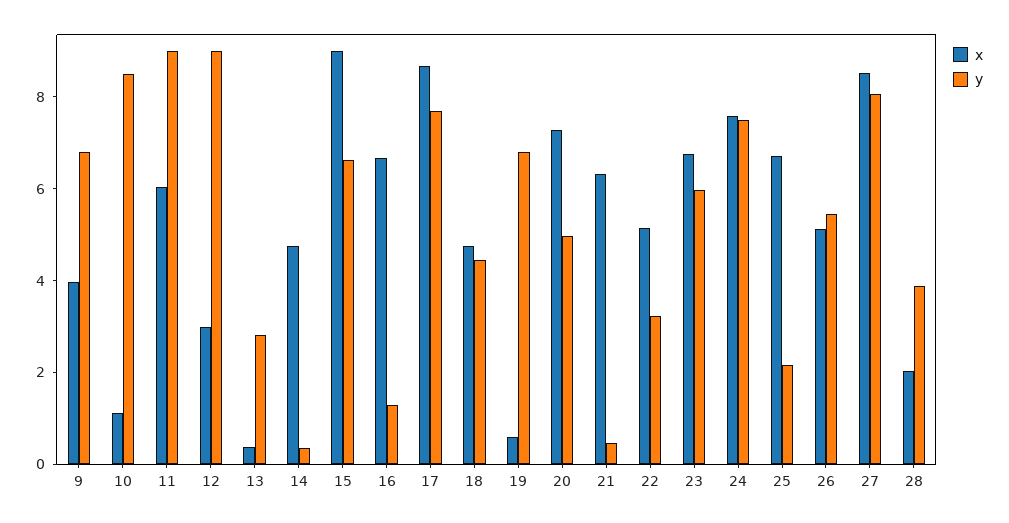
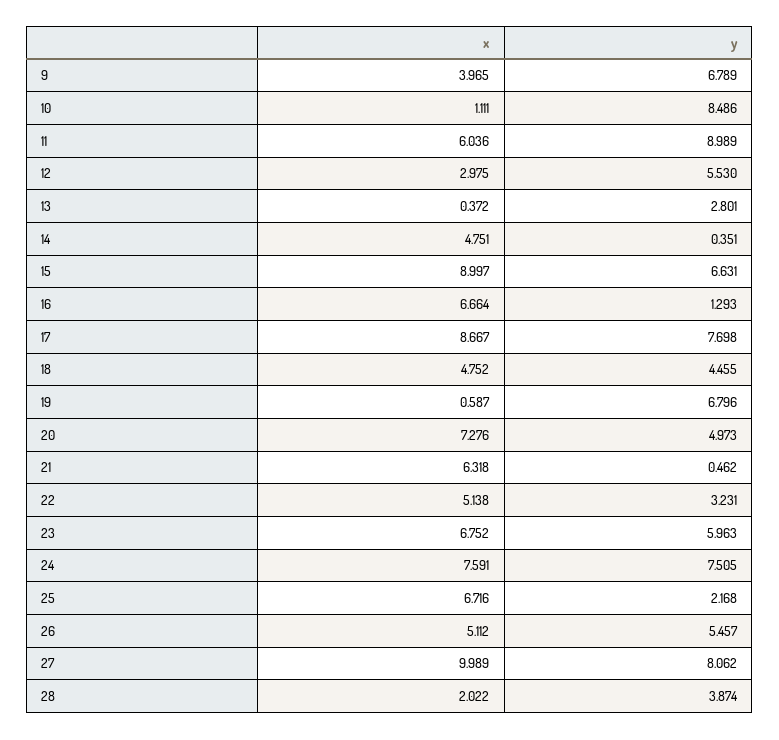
  {
    "x": {
      "9": 3.965,
      "10": 1.111,
      "11": 6.036,
      "12": 2.975,
      "13": 0.372,
      "14": 4.751,
      "15": 8.997,
      "16": 6.664,
      "17": 8.667,
      "18": 4.752,
      "19": 0.587,
      "20": 7.276,
      "21": 6.318,
      "22": 5.138,
      "23": 6.752,
      "24": 7.591,
      "25": 6.716,
      "26": 5.112,
-     "27": 8.5,
+     "27": 9.989,
      "28": 2.022
    },
    "y": {
      "9": 6.789,
      "10": 8.486,
      "11": 8.989,
-     "12": 9,
+     "12": 5.53,
      "13": 2.801,
      "14": 0.351,
      "15": 6.631,
      "16": 1.293,
      "17": 7.698,
      "18": 4.455,
      "19": 6.796,
      "20": 4.973,
      "21": 0.462,
      "22": 3.231,
      "23": 5.963,
      "24": 7.505,
      "25": 2.168,
      "26": 5.457,
      "27": 8.062,
      "28": 3.874
    }
  }

